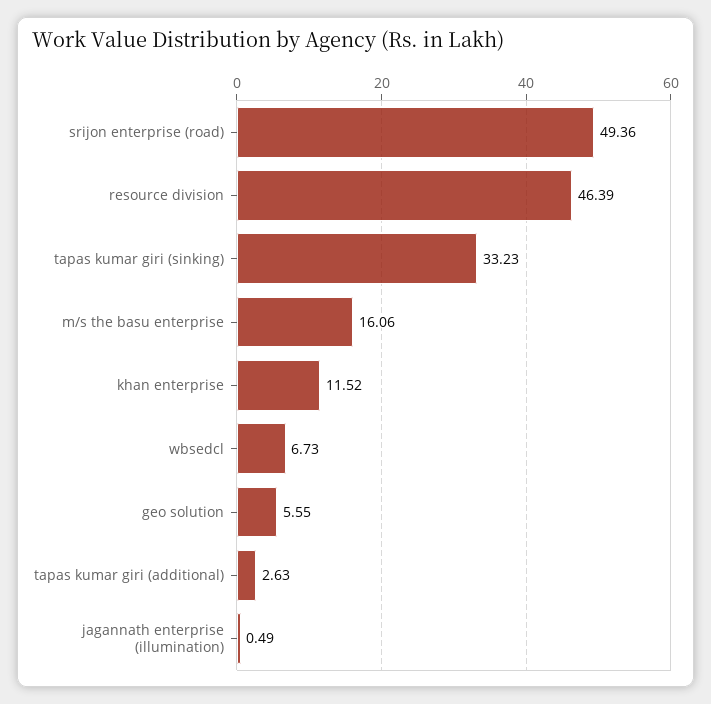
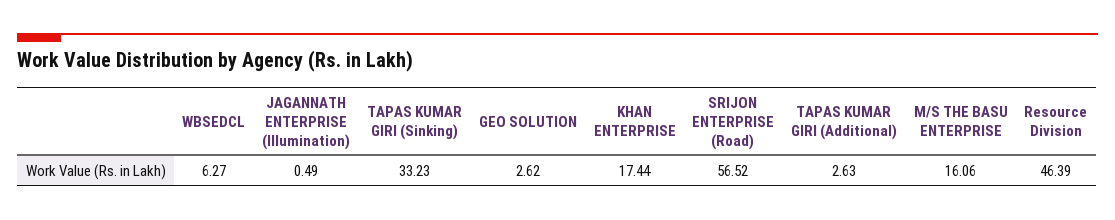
  {
-   "srijon enterprise (road)": 49.36,
+   "srijon enterprise (road)": 56.52,
    "resource division": 46.39,
    "tapas kumar giri (sinking)": 33.23,
    "m/s the basu enterprise": 16.06,
-   "khan enterprise": 11.52,
+   "khan enterprise": 17.44,
-   "wbsedcl": 6.73,
+   "wbsedcl": 6.27,
-   "geo solution": 5.55,
+   "geo solution": 2.62,
    "tapas kumar giri (additional)": 2.63,
    "jagannath enterprise (illumination)": 0.49
  }

